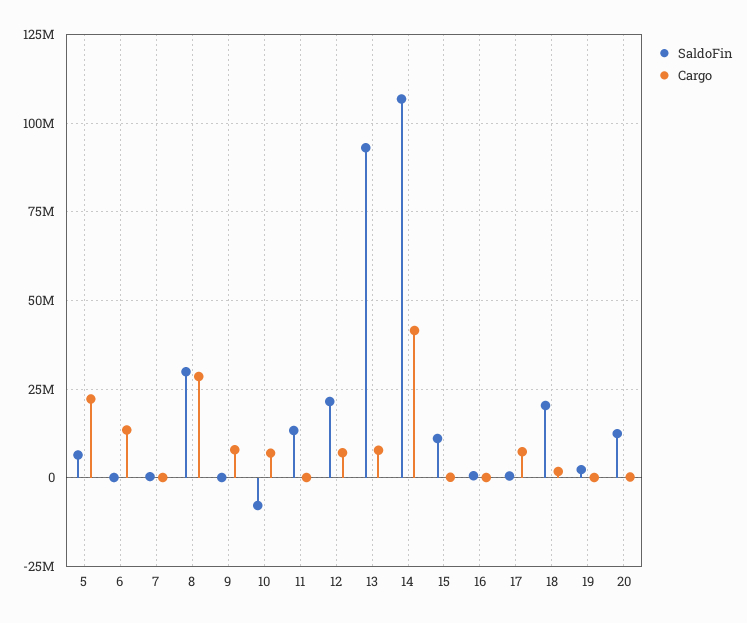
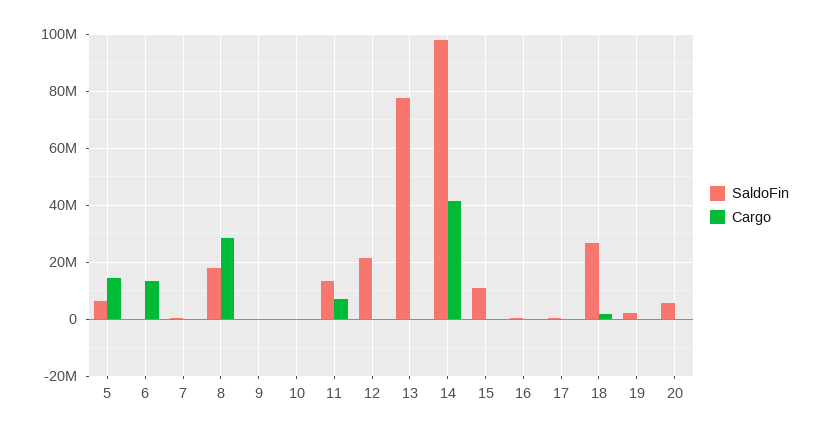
  {
    "SaldoFin": {
      "5": 7500000,
      "6": 0,
      "7": 0,
-     "8": 30000000,
+     "8": 17500000,
      "9": 0,
-     "10": -7500000,
+     "10": 0,
      "11": 12500000,
      "12": 22500000,
-     "13": 92500000,
+     "13": 77500000,
-     "14": 107500000,
+     "14": 97500000,
      "15": 10000000,
      "16": 0,
      "17": 0,
-     "18": 20000000,
+     "18": 27500000,
      "19": 2500000,
-     "20": 12500000
+     "20": 5000000
    },
    "Cargo": {
-     "5": 22500000,
+     "5": 15000000,
      "6": 12500000,
      "7": 0,
      "8": 27500000,
-     "9": 7500000,
+     "9": 0,
-     "10": 7500000,
+     "10": 0,
-     "11": 0,
+     "11": 7500000,
-     "12": 7500000,
+     "12": 0,
-     "13": 7500000,
+     "13": 0,
      "14": 42500000,
      "15": 0,
      "16": 0,
-     "17": 7500000,
+     "17": 0,
      "18": 2500000,
      "19": 0,
      "20": 0
    }
  }

